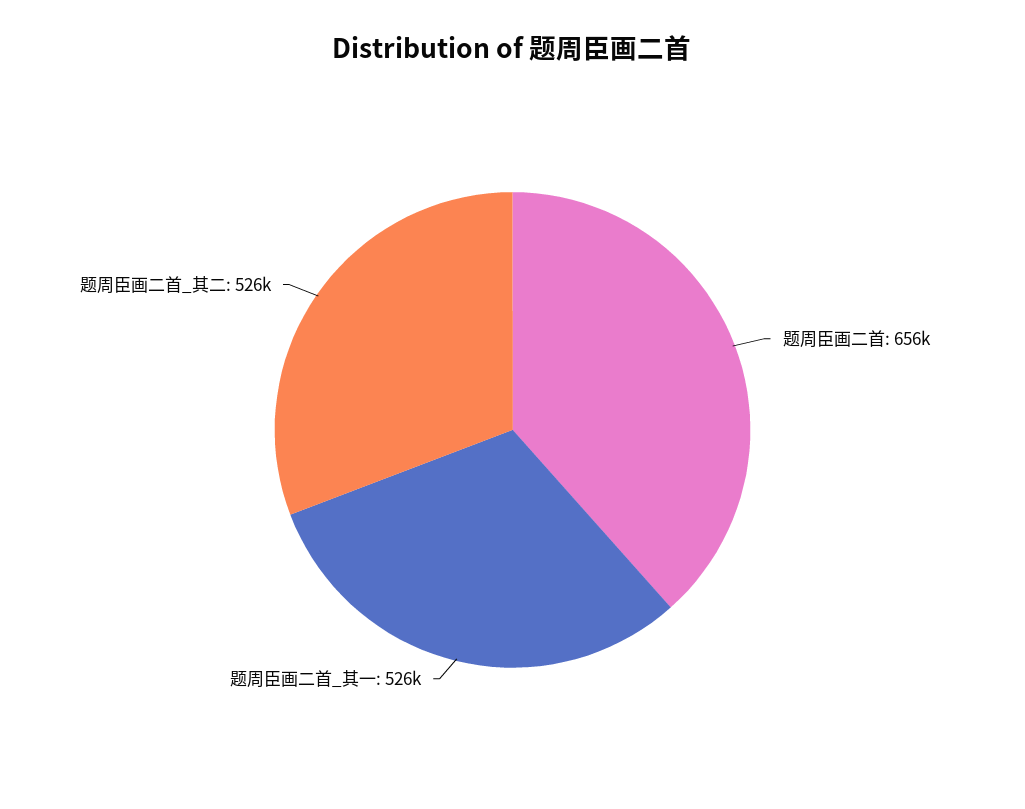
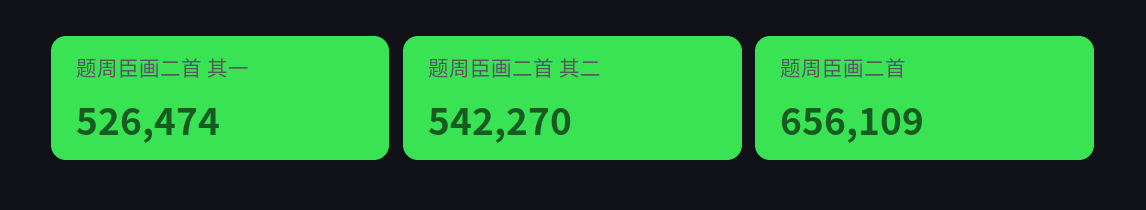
  {
    "题周臣画二首": 656109,
    "题周臣画二首_其一": 526474,
-   "题周臣画二首_其二": 526000
+   "题周臣画二首_其二": 542270
  }

